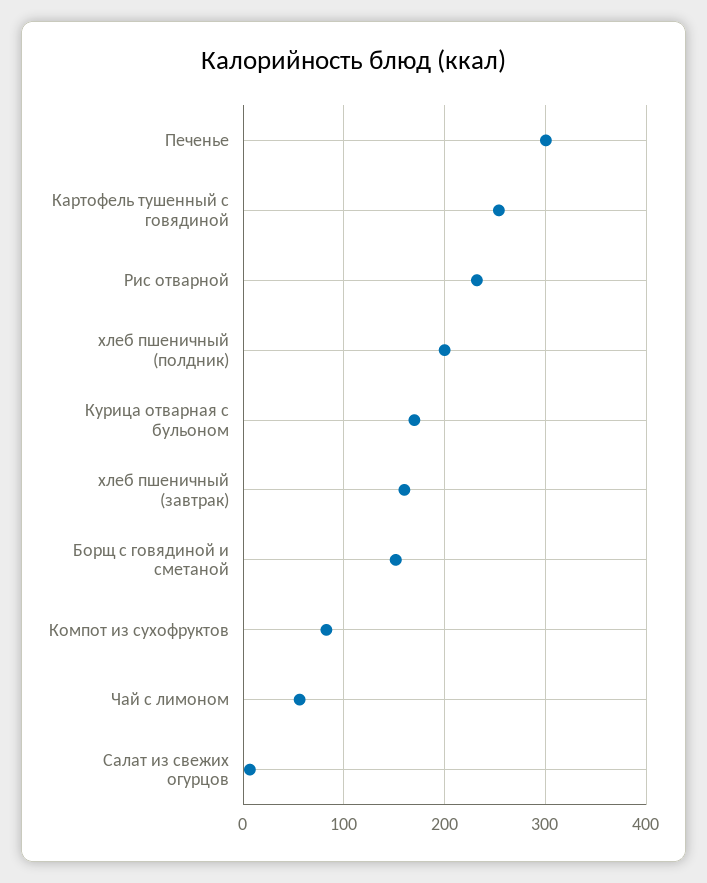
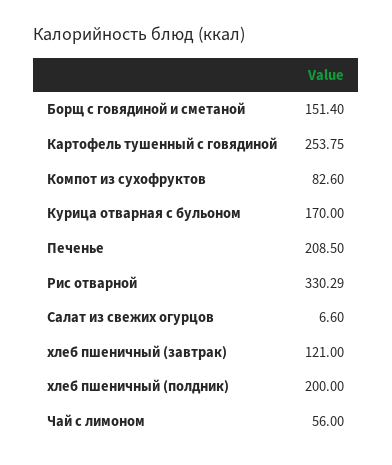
  {
-   "Печенье": 300,
+   "Печенье": 208.5,
    "Картофель тушенный с говядиной": 253.75,
-   "Рис отварной": 230,
+   "Рис отварной": 330.29,
    "хлеб пшеничный (полдник)": 200,
    "Курица отварная с бульоном": 170,
-   "хлеб пшеничный (завтрак)": 160,
+   "хлеб пшеничный (завтрак)": 121,
    "Борщ с говядиной и сметаной": 151.4,
    "Компот из сухофруктов": 82.6,
    "Чай с лимоном": 56,
    "Салат из свежих огурцов": 6.6
  }

